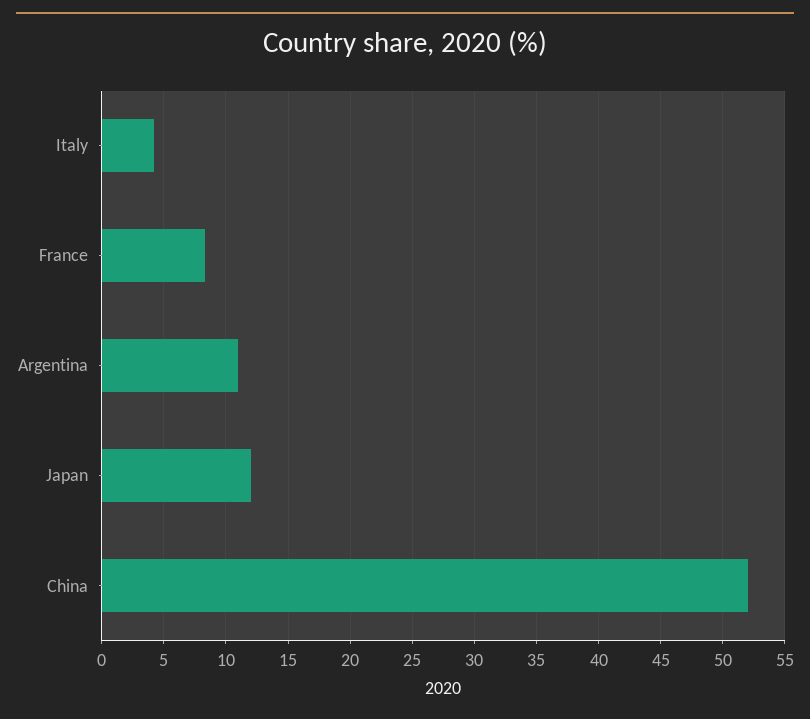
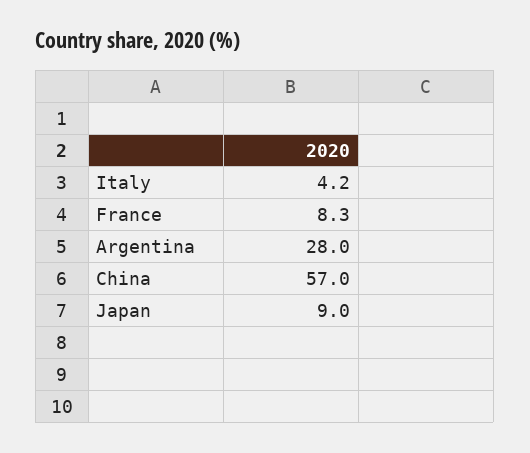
  {
    "Italy": 4.2,
    "France": 8.3,
-   "Argentina": 11,
+   "Argentina": 28,
-   "Japan": 12,
+   "Japan": 9,
-   "China": 52
+   "China": 57
  }

